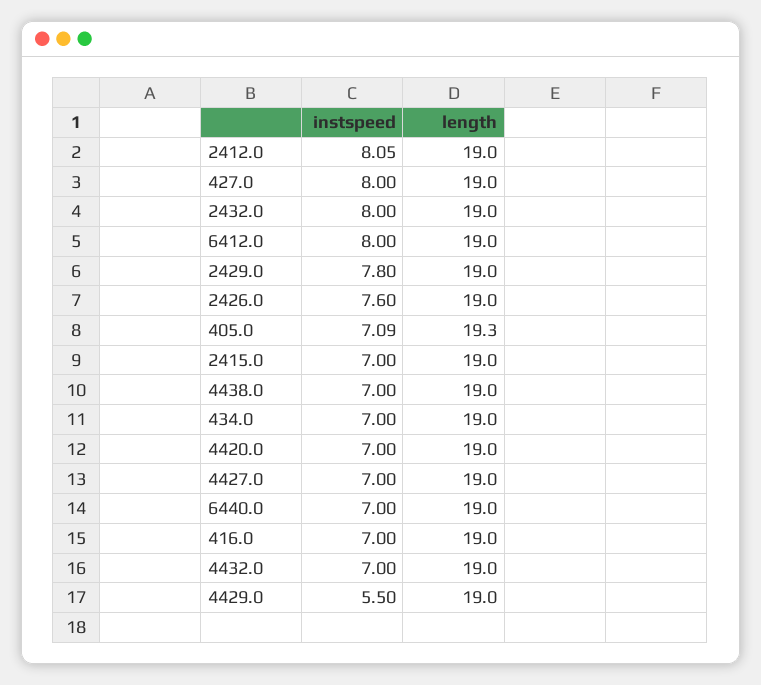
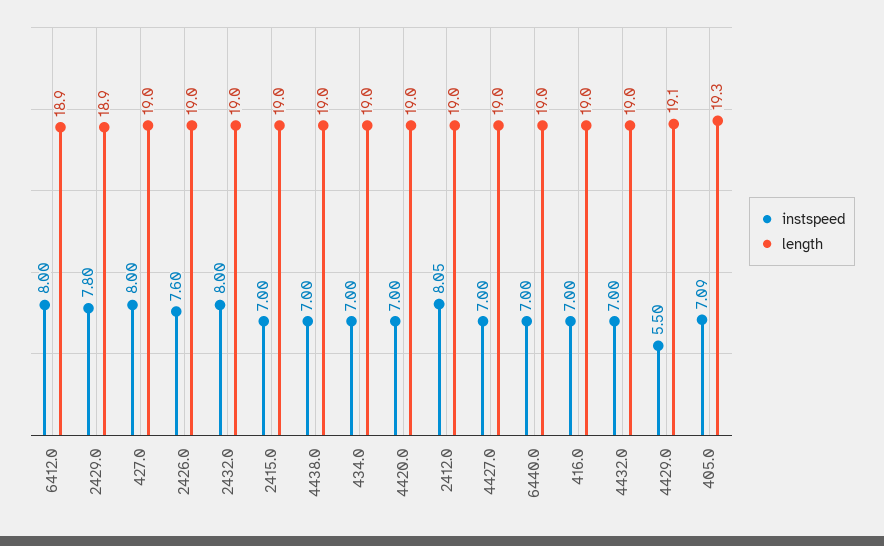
  {
    "instspeed": {
      "2412.0": 8.05,
      "427.0": 8,
      "2432.0": 8,
      "6412.0": 8,
      "2429.0": 7.8,
      "2426.0": 7.6,
      "405.0": 7.09,
      "2415.0": 7,
      "4438.0": 7,
      "434.0": 7,
      "4420.0": 7,
      "4427.0": 7,
      "6440.0": 7,
      "416.0": 7,
      "4432.0": 7,
      "4429.0": 5.5
    },
    "length": {
      "2412.0": 19,
      "427.0": 19,
      "2432.0": 19,
-     "6412.0": 19,
+     "6412.0": 18.9,
-     "2429.0": 19,
+     "2429.0": 18.9,
      "2426.0": 19,
      "405.0": 19.3,
      "2415.0": 19,
      "4438.0": 19,
      "434.0": 19,
      "4420.0": 19,
      "4427.0": 19,
      "6440.0": 19,
      "416.0": 19,
      "4432.0": 19,
-     "4429.0": 19
+     "4429.0": 19.1
    }
  }

